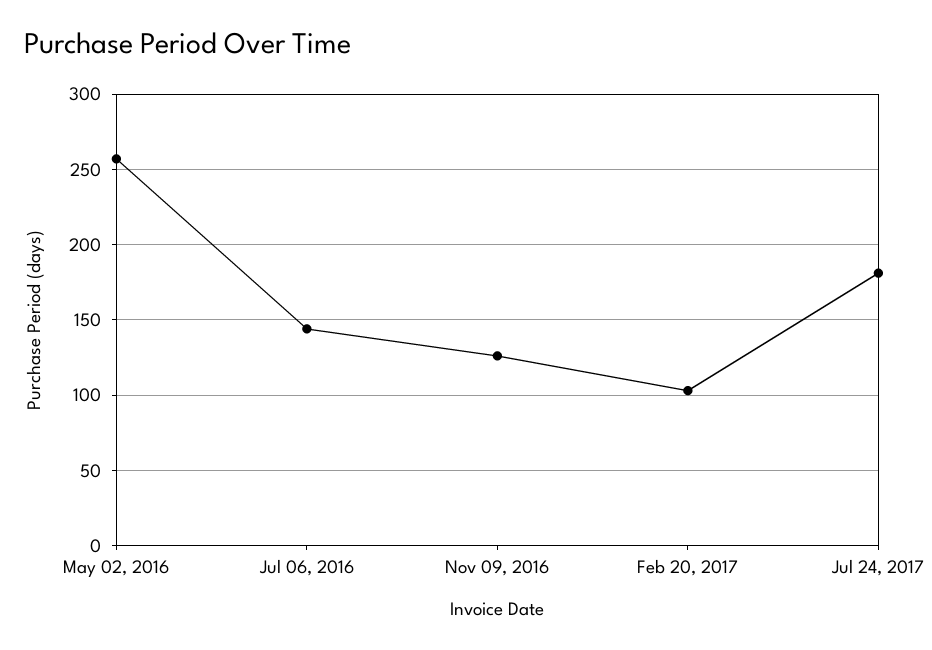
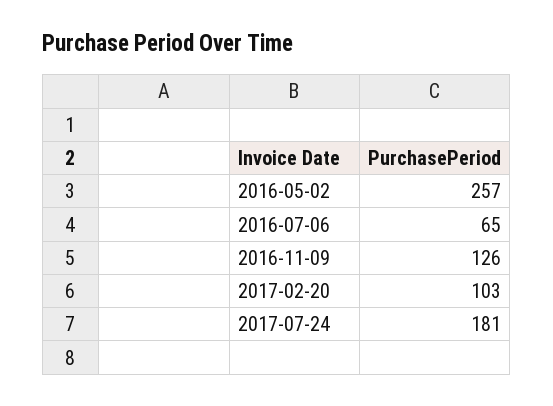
  {
    "May 02, 2016": 257,
-   "Jul 06, 2016": 145,
+   "Jul 06, 2016": 65,
    "Nov 09, 2016": 126,
    "Feb 20, 2017": 103,
    "Jul 24, 2017": 181
  }

